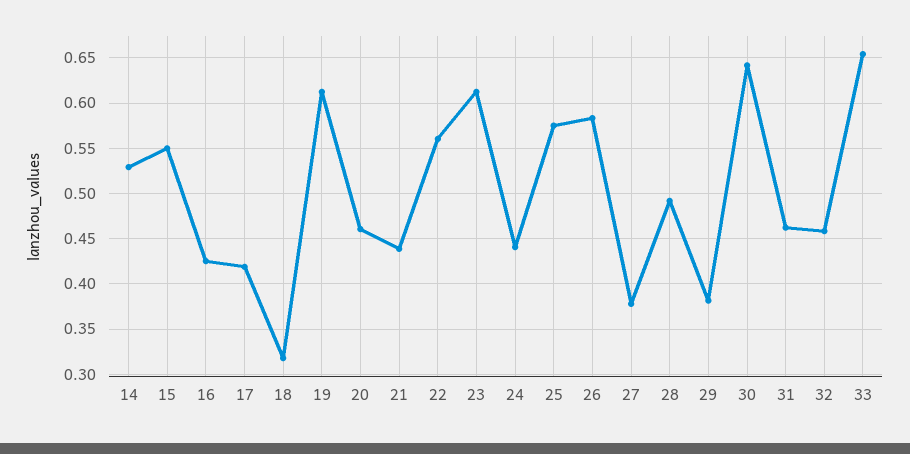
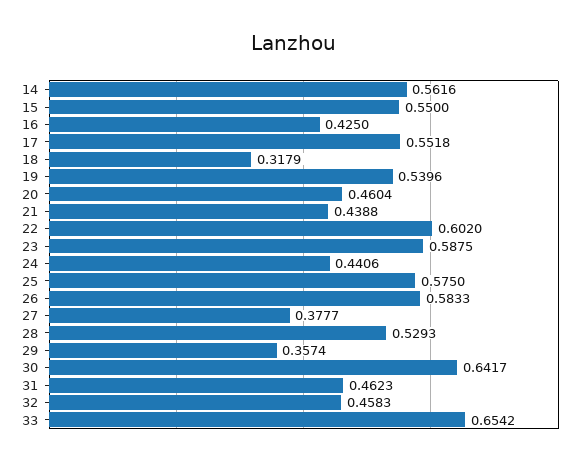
  {
-   "14": 0.53,
+   "14": 0.5616,
    "15": 0.55,
    "16": 0.425,
-   "17": 0.42,
+   "17": 0.5518,
    "18": 0.3179,
-   "19": 0.61,
+   "19": 0.5396,
    "20": 0.4604,
    "21": 0.4388,
-   "22": 0.56,
+   "22": 0.602,
-   "23": 0.61,
+   "23": 0.5875,
    "24": 0.4406,
    "25": 0.575,
    "26": 0.5833,
    "27": 0.3777,
-   "28": 0.49,
+   "28": 0.5293,
-   "29": 0.38,
+   "29": 0.3574,
    "30": 0.6417,
    "31": 0.4623,
    "32": 0.4583,
    "33": 0.6542
  }

